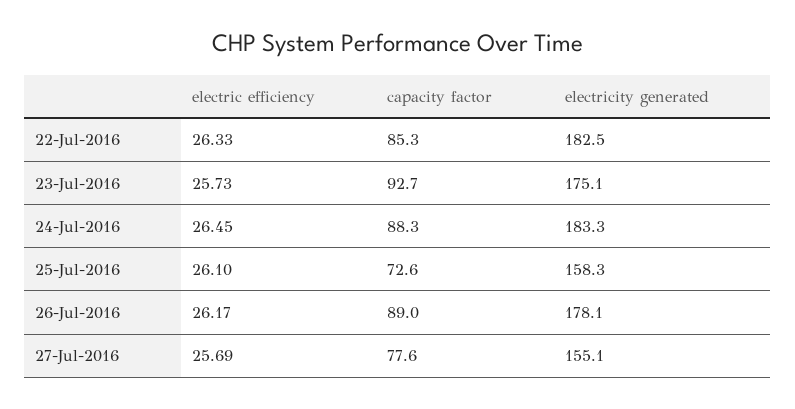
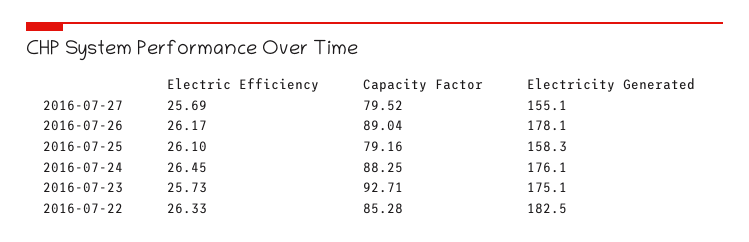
  {
    "electric efficiency": {
      "22-Jul-2016": 26.33,
      "23-Jul-2016": 25.73,
      "24-Jul-2016": 26.45,
      "25-Jul-2016": 26.1,
      "26-Jul-2016": 26.17,
      "27-Jul-2016": 25.69
    },
    "capacity factor": {
      "22-Jul-2016": 85.28,
      "23-Jul-2016": 92.71,
      "24-Jul-2016": 88.25,
-     "25-Jul-2016": 72.6,
+     "25-Jul-2016": 79.16,
      "26-Jul-2016": 89.04,
-     "27-Jul-2016": 77.6
+     "27-Jul-2016": 79.52
    },
    "electricity generated": {
      "22-Jul-2016": 182.5,
      "23-Jul-2016": 175.1,
-     "24-Jul-2016": 183.3,
+     "24-Jul-2016": 176.1,
      "25-Jul-2016": 158.3,
      "26-Jul-2016": 178.1,
      "27-Jul-2016": 155.1
    }
  }

